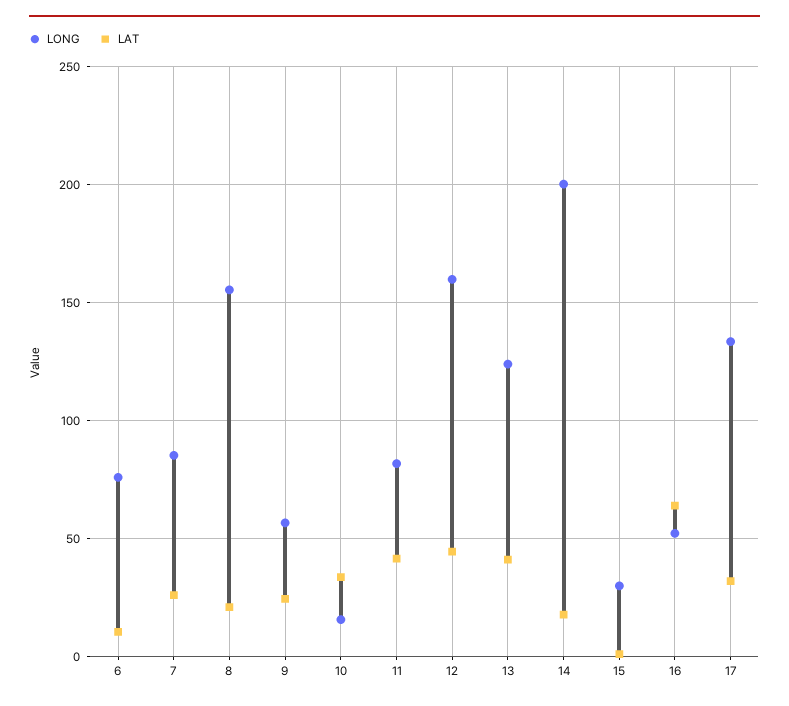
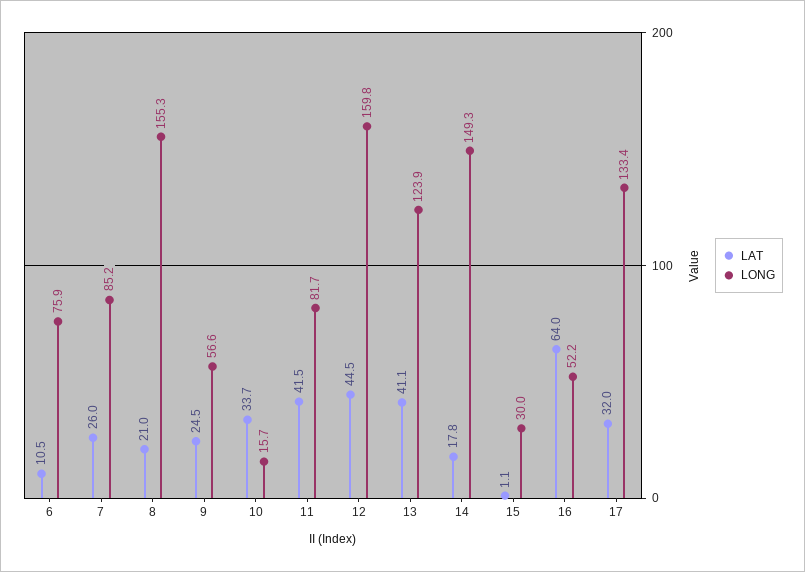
  {
    "LONG": {
      "6": 75.9,
      "7": 85.2,
      "8": 155.3,
      "9": 56.6,
      "10": 15.7,
      "11": 81.7,
      "12": 159.8,
      "13": 123.9,
-     "14": 200,
+     "14": 149.3,
      "15": 30,
      "16": 52.2,
      "17": 133.4
    },
    "LAT": {
      "6": 10.5,
      "7": 26,
      "8": 21,
      "9": 24.5,
      "10": 33.7,
      "11": 41.5,
      "12": 44.5,
      "13": 41.1,
      "14": 17.8,
      "15": 1.1,
      "16": 64,
      "17": 32
    }
  }

